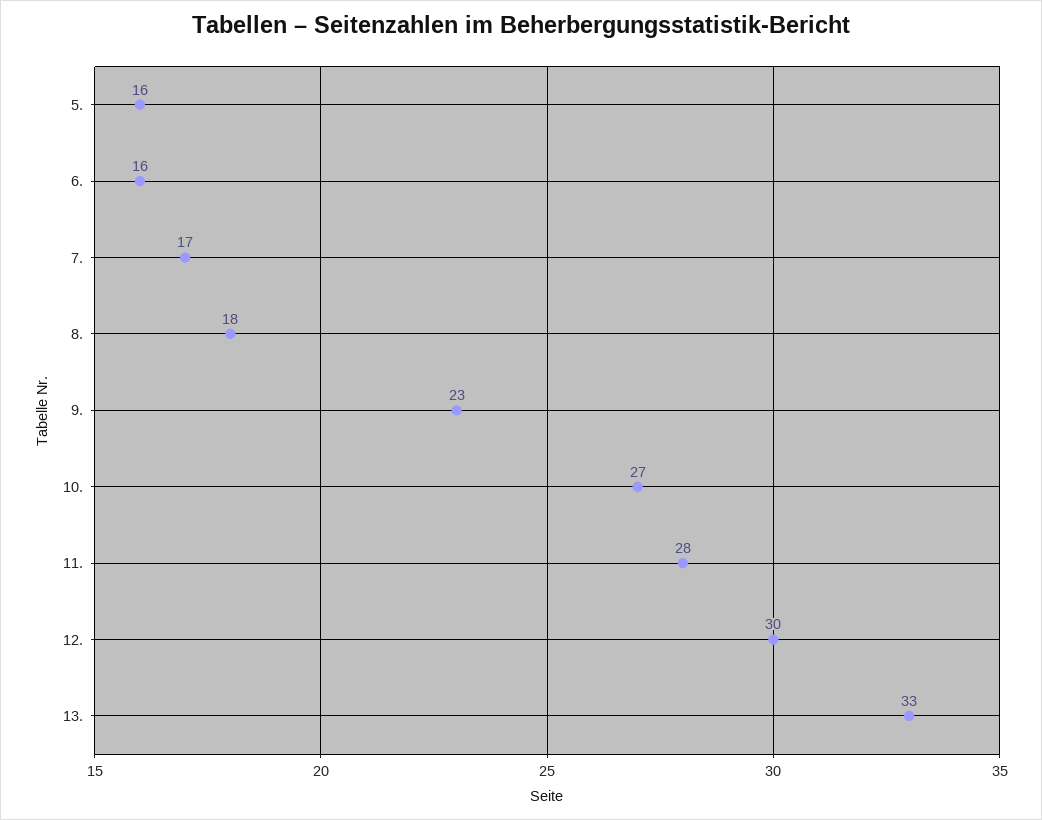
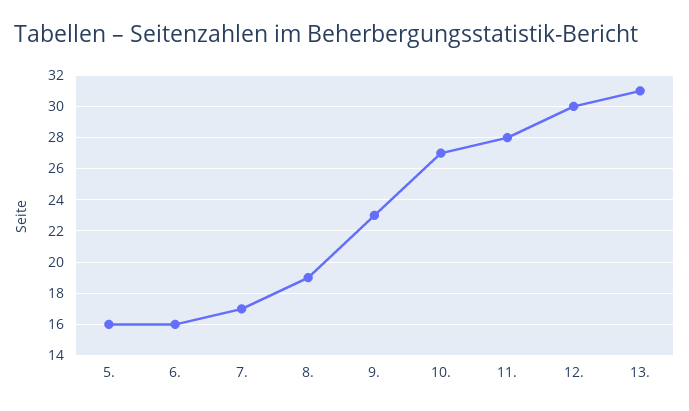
  {
    "5.": 16,
    "6.": 16,
    "7.": 17,
-   "8.": 18,
+   "8.": 19,
    "9.": 23,
    "10.": 27,
    "11.": 28,
    "12.": 30,
-   "13.": 33
+   "13.": 31
  }

